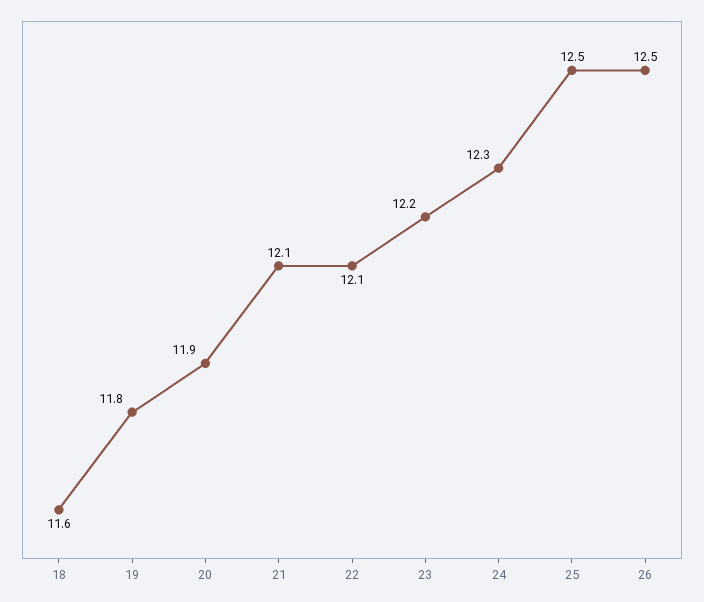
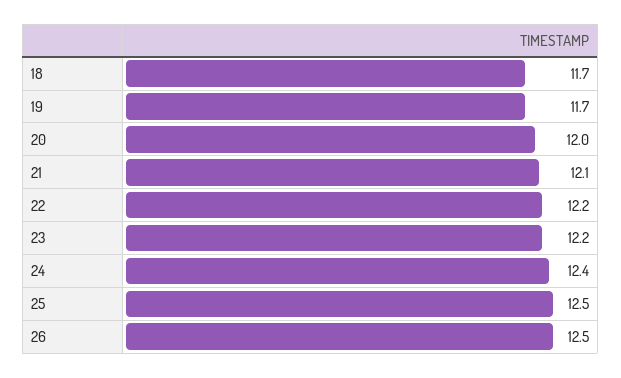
  {
-   "18": 11.6,
+   "18": 11.7,
-   "19": 11.8,
+   "19": 11.7,
-   "20": 11.9,
+   "20": 12,
    "21": 12.1,
-   "22": 12.1,
+   "22": 12.2,
    "23": 12.2,
-   "24": 12.3,
+   "24": 12.4,
    "25": 12.5,
    "26": 12.5
  }

